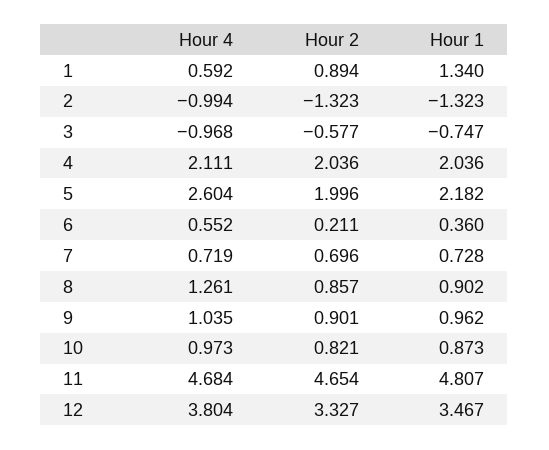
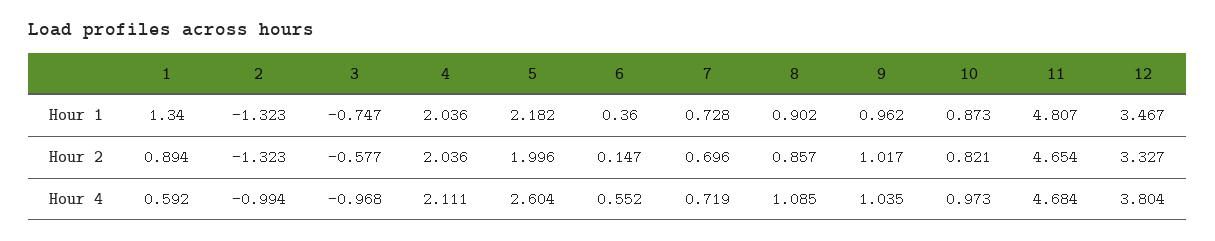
  {
    "Hour 4": {
      "1": 0.592,
      "2": -0.994,
      "3": -0.968,
      "4": 2.111,
      "5": 2.604,
      "6": 0.552,
      "7": 0.719,
-     "8": 1.261,
+     "8": 1.085,
      "9": 1.035,
      "10": 0.973,
      "11": 4.684,
      "12": 3.804
    },
    "Hour 2": {
      "1": 0.894,
      "2": -1.323,
      "3": -0.577,
      "4": 2.036,
      "5": 1.996,
-     "6": 0.211,
+     "6": 0.147,
      "7": 0.696,
      "8": 0.857,
-     "9": 0.901,
+     "9": 1.017,
      "10": 0.821,
      "11": 4.654,
      "12": 3.327
    },
    "Hour 1": {
      "1": 1.34,
      "2": -1.323,
      "3": -0.747,
      "4": 2.036,
      "5": 2.182,
      "6": 0.36,
      "7": 0.728,
      "8": 0.902,
      "9": 0.962,
      "10": 0.873,
      "11": 4.807,
      "12": 3.467
    }
  }

